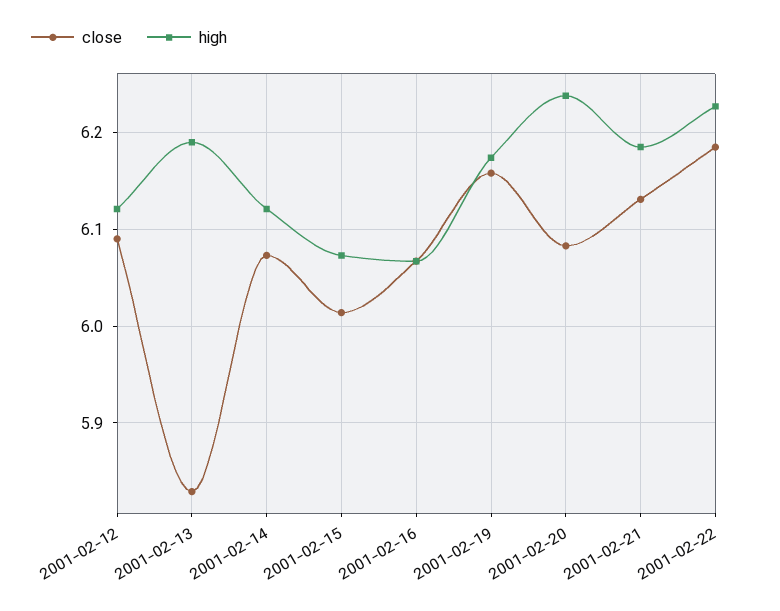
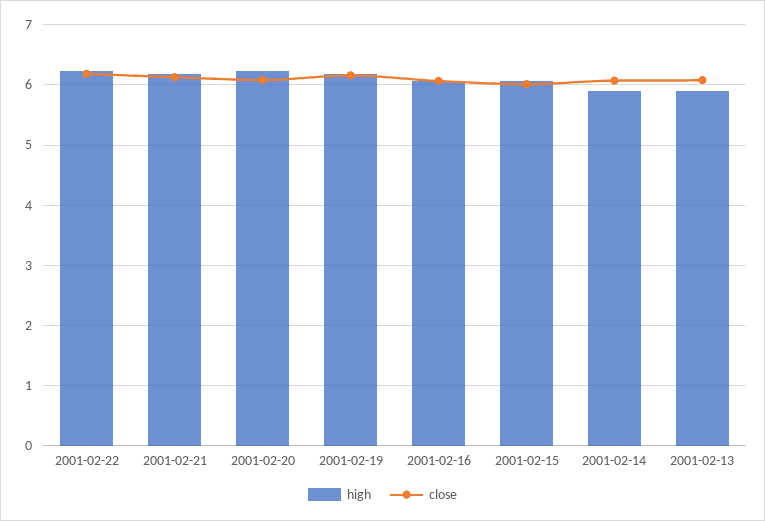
  {
    "close": {
-     "2001-02-12": 6.09,
-     "2001-02-13": 5.83,
+     "2001-02-13": 6.1,
      "2001-02-14": 6.07,
      "2001-02-15": 6.01,
      "2001-02-16": 6.07,
      "2001-02-19": 6.16,
      "2001-02-20": 6.08,
      "2001-02-21": 6.13,
      "2001-02-22": 6.19
    },
    "high": {
-     "2001-02-12": 6.12,
-     "2001-02-13": 6.19,
+     "2001-02-13": 5.9,
-     "2001-02-14": 6.12,
+     "2001-02-14": 5.9,
      "2001-02-15": 6.07,
      "2001-02-16": 6.07,
      "2001-02-19": 6.17,
      "2001-02-20": 6.24,
      "2001-02-21": 6.19,
      "2001-02-22": 6.23
    }
  }

